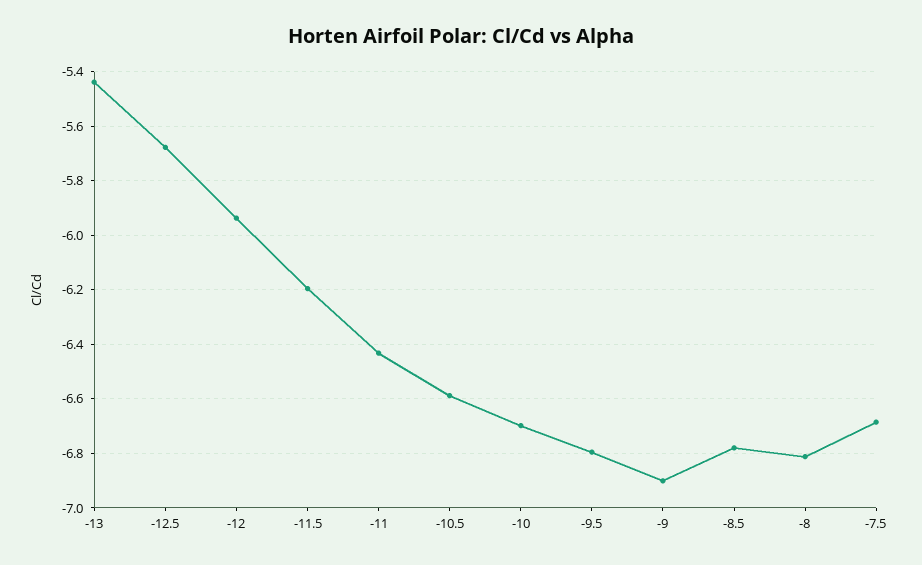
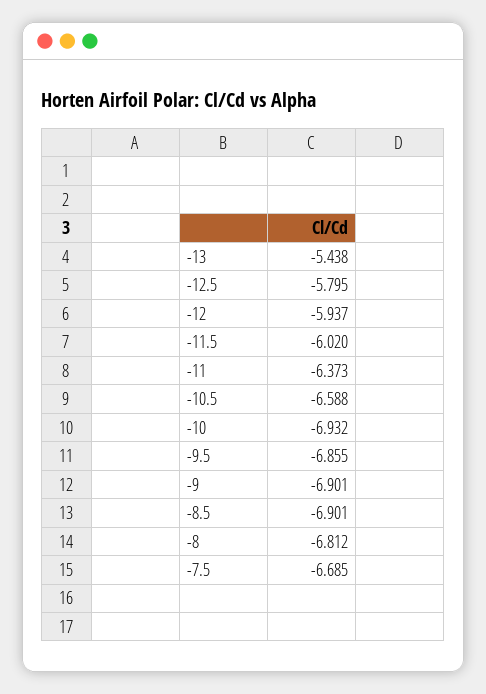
  {
    "-13": -5.438,
-   "-12.5": -5.675,
+   "-12.5": -5.795,
    "-12": -5.937,
-   "-11.5": -6.2,
+   "-11.5": -6.02,
-   "-11": -6.425,
+   "-11": -6.373,
    "-10.5": -6.588,
-   "-10": -6.7,
+   "-10": -6.932,
-   "-9.5": -6.8,
+   "-9.5": -6.855,
    "-9": -6.901,
-   "-8.5": -6.775,
+   "-8.5": -6.901,
    "-8": -6.812,
    "-7.5": -6.685
  }

